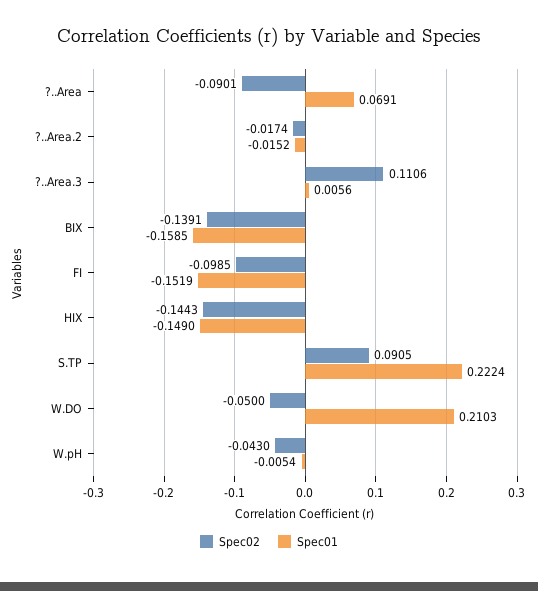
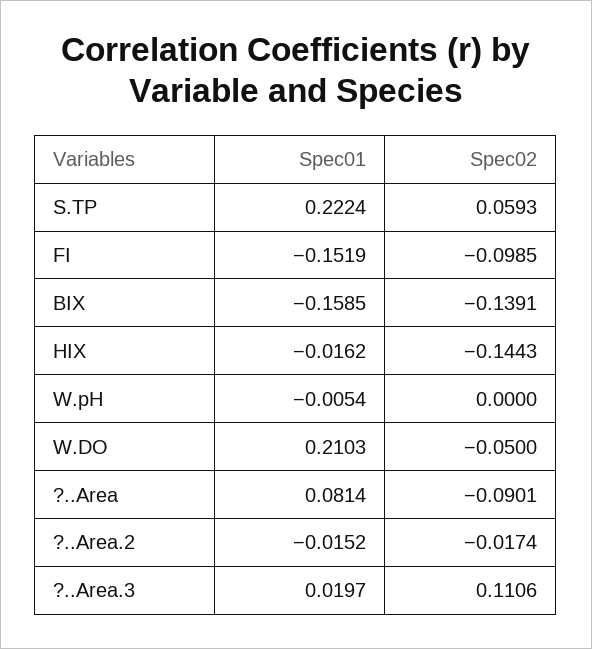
  {
    "Spec02": {
      "?..Area": -0.0901,
      "?..Area.2": -0.0174,
      "?..Area.3": 0.1106,
      "BIX": -0.1391,
      "FI": -0.0985,
      "HIX": -0.1443,
-     "S.TP": 0.0905,
+     "S.TP": 0.0593,
      "W.DO": -0.05,
-     "W.pH": -0.043
+     "W.pH": 0
    },
    "Spec01": {
-     "?..Area": 0.0691,
+     "?..Area": 0.0814,
      "?..Area.2": -0.0152,
-     "?..Area.3": 0.0056,
+     "?..Area.3": 0.0197,
      "BIX": -0.1585,
      "FI": -0.1519,
-     "HIX": -0.149,
+     "HIX": -0.0162,
      "S.TP": 0.2224,
      "W.DO": 0.2103,
      "W.pH": -0.0054
    }
  }

